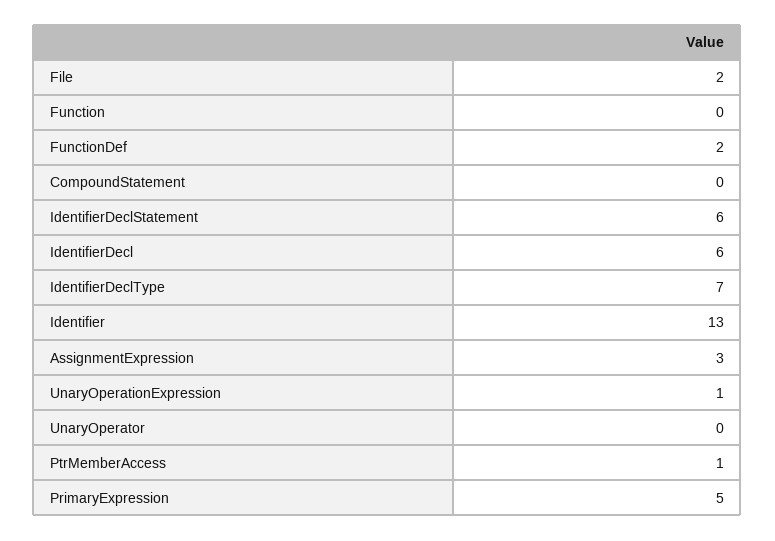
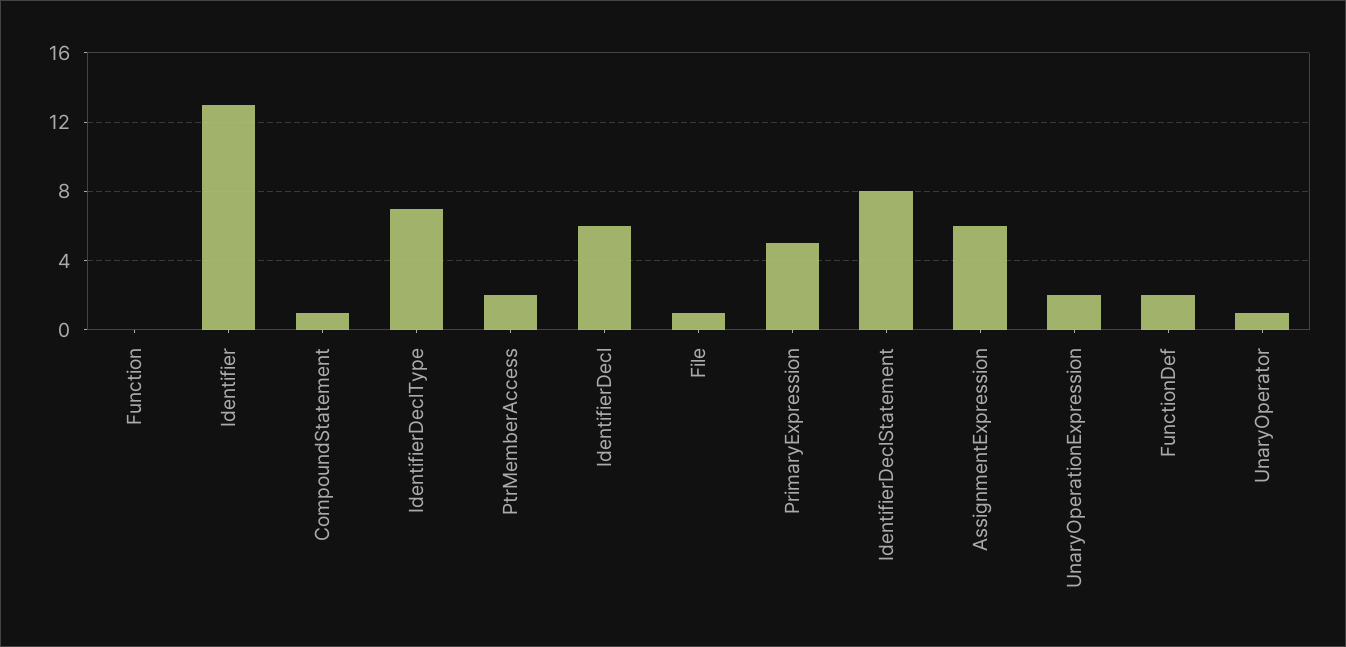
  {
-   "File": 2,
+   "File": 1,
    "Function": 0,
    "FunctionDef": 2,
-   "CompoundStatement": 0,
+   "CompoundStatement": 1,
-   "IdentifierDeclStatement": 6,
+   "IdentifierDeclStatement": 8,
    "IdentifierDecl": 6,
    "IdentifierDeclType": 7,
    "Identifier": 13,
-   "AssignmentExpression": 3,
+   "AssignmentExpression": 6,
-   "UnaryOperationExpression": 1,
+   "UnaryOperationExpression": 2,
-   "UnaryOperator": 0,
+   "UnaryOperator": 1,
-   "PtrMemberAccess": 1,
+   "PtrMemberAccess": 2,
    "PrimaryExpression": 5
  }

